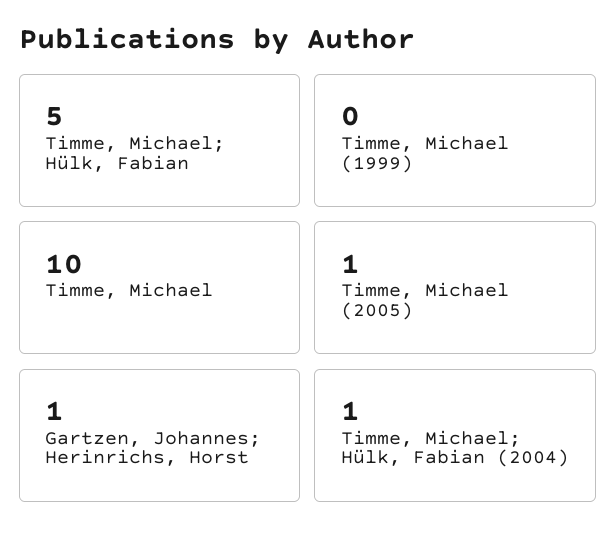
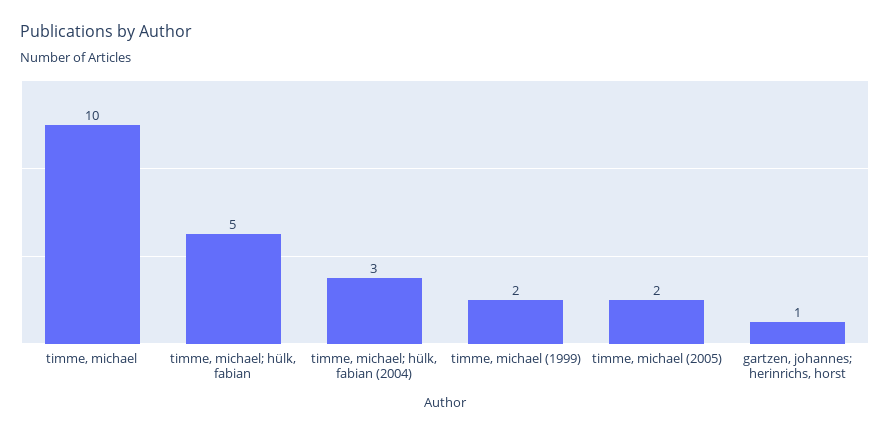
  {
    "Timme, Michael; Hülk, Fabian": 5,
-   "Timme, Michael (1999)": 0,
+   "Timme, Michael (1999)": 2,
    "Timme, Michael": 10,
-   "Timme, Michael (2005)": 1,
+   "Timme, Michael (2005)": 2,
    "Gartzen, Johannes; Herinrichs, Horst": 1,
-   "Timme, Michael; Hülk, Fabian (2004)": 1
+   "Timme, Michael; Hülk, Fabian (2004)": 3
  }

